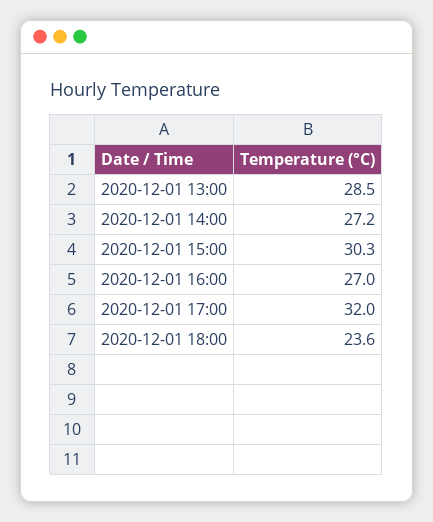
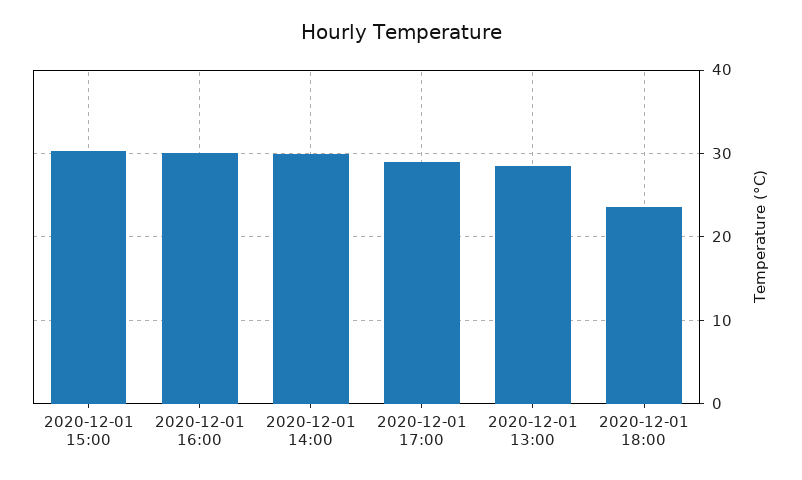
  {
    "2020-12-01 13:00": 28.5,
-   "2020-12-01 14:00": 27.2,
+   "2020-12-01 14:00": 30,
    "2020-12-01 15:00": 30.3,
-   "2020-12-01 16:00": 27,
+   "2020-12-01 16:00": 30,
-   "2020-12-01 17:00": 32,
+   "2020-12-01 17:00": 29,
    "2020-12-01 18:00": 23.6
  }

